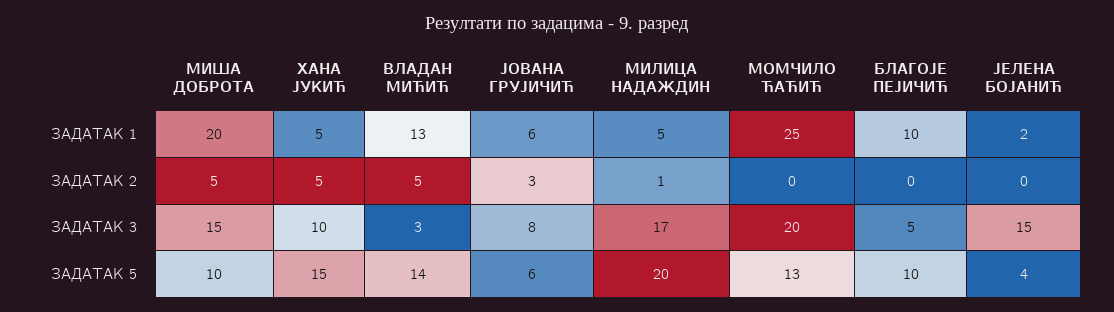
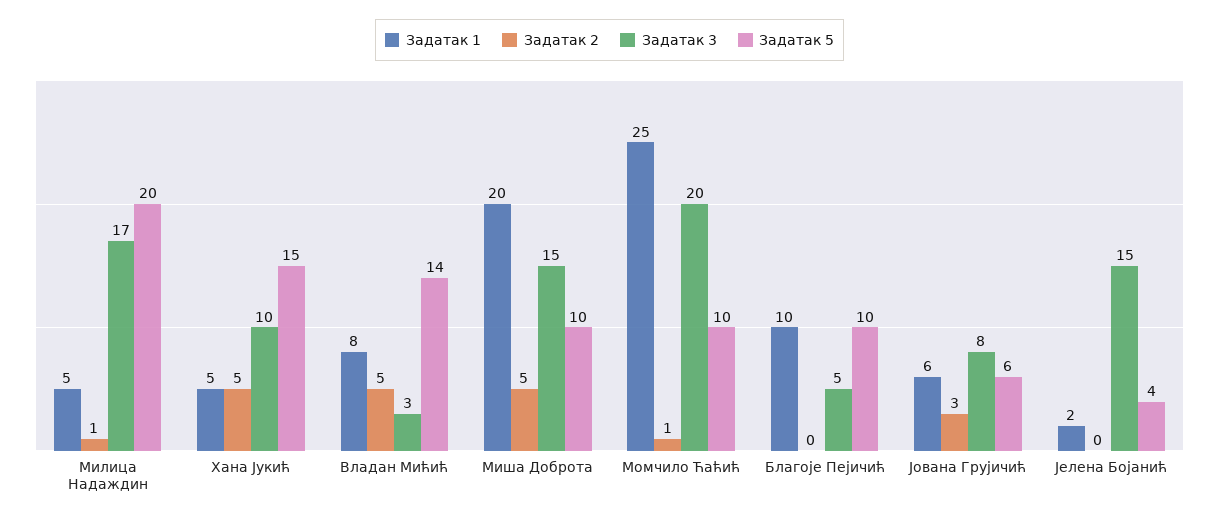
  {
    "ЗАДАТАК 1": {
      "МИША ДОБРОТА": 20,
      "ХАНА ЈУКИЋ": 5,
-     "ВЛАДАН МИЋИЋ": 13,
+     "ВЛАДАН МИЋИЋ": 8,
      "ЈОВАНА ГРУЈИЧИЋ": 6,
      "МИЛИЦА НАДАЖДИН": 5,
      "МОМЧИЛО ЋАЋИЋ": 25,
      "БЛАГОЈЕ ПЕЈИЧИЋ": 10,
      "ЈЕЛЕНА БОЈАНИЋ": 2
    },
    "ЗАДАТАК 2": {
      "МИША ДОБРОТА": 5,
      "ХАНА ЈУКИЋ": 5,
      "ВЛАДАН МИЋИЋ": 5,
      "ЈОВАНА ГРУЈИЧИЋ": 3,
      "МИЛИЦА НАДАЖДИН": 1,
-     "МОМЧИЛО ЋАЋИЋ": 0,
+     "МОМЧИЛО ЋАЋИЋ": 1,
      "БЛАГОЈЕ ПЕЈИЧИЋ": 0,
      "ЈЕЛЕНА БОЈАНИЋ": 0
    },
    "ЗАДАТАК 3": {
      "МИША ДОБРОТА": 15,
      "ХАНА ЈУКИЋ": 10,
      "ВЛАДАН МИЋИЋ": 3,
      "ЈОВАНА ГРУЈИЧИЋ": 8,
      "МИЛИЦА НАДАЖДИН": 17,
      "МОМЧИЛО ЋАЋИЋ": 20,
      "БЛАГОЈЕ ПЕЈИЧИЋ": 5,
      "ЈЕЛЕНА БОЈАНИЋ": 15
    },
    "ЗАДАТАК 5": {
      "МИША ДОБРОТА": 10,
      "ХАНА ЈУКИЋ": 15,
      "ВЛАДАН МИЋИЋ": 14,
      "ЈОВАНА ГРУЈИЧИЋ": 6,
      "МИЛИЦА НАДАЖДИН": 20,
-     "МОМЧИЛО ЋАЋИЋ": 13,
+     "МОМЧИЛО ЋАЋИЋ": 10,
      "БЛАГОЈЕ ПЕЈИЧИЋ": 10,
      "ЈЕЛЕНА БОЈАНИЋ": 4
    }
  }

